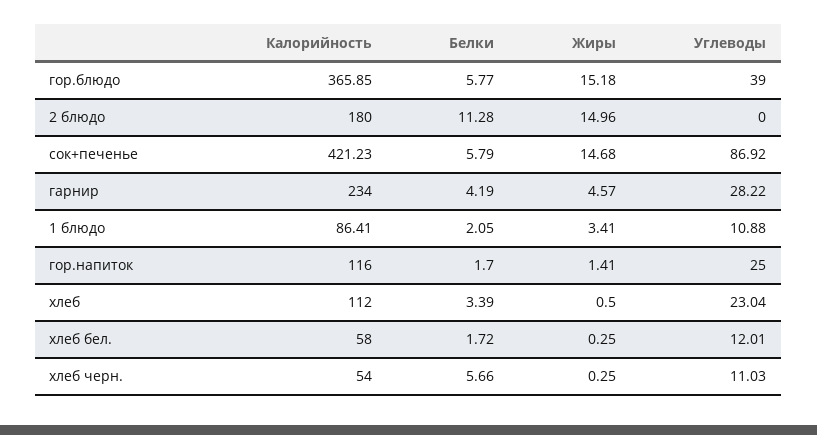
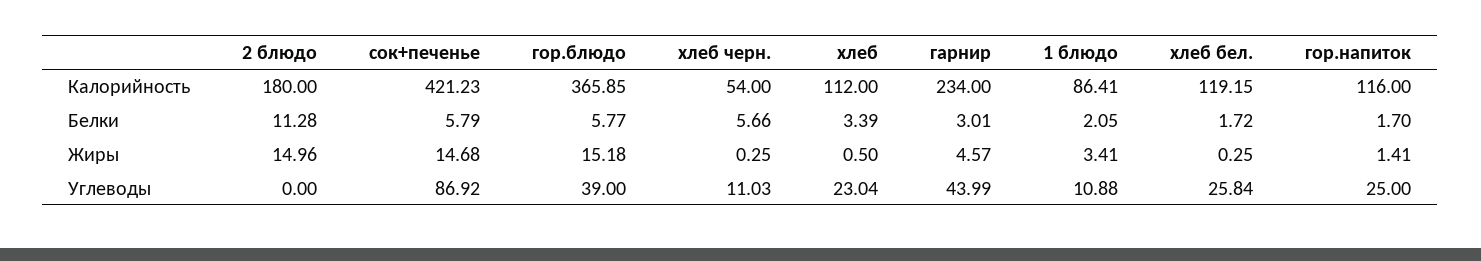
  {
    "Калорийность": {
      "гор.блюдо": 365.85,
      "2 блюдо": 180,
      "сок+печенье": 421.23,
      "гарнир": 234,
      "1 блюдо": 86.41,
      "гор.напиток": 116,
      "хлеб": 112,
-     "хлеб бел.": 58,
+     "хлеб бел.": 119.15,
      "хлеб черн.": 54
    },
    "Белки": {
      "гор.блюдо": 5.77,
      "2 блюдо": 11.28,
      "сок+печенье": 5.79,
-     "гарнир": 4.19,
+     "гарнир": 3.01,
      "1 блюдо": 2.05,
      "гор.напиток": 1.7,
      "хлеб": 3.39,
      "хлеб бел.": 1.72,
      "хлеб черн.": 5.66
    },
    "Жиры": {
      "гор.блюдо": 15.18,
      "2 блюдо": 14.96,
      "сок+печенье": 14.68,
      "гарнир": 4.57,
      "1 блюдо": 3.41,
      "гор.напиток": 1.41,
      "хлеб": 0.5,
      "хлеб бел.": 0.25,
      "хлеб черн.": 0.25
    },
    "Углеводы": {
      "гор.блюдо": 39,
      "2 блюдо": 0,
      "сок+печенье": 86.92,
-     "гарнир": 28.22,
+     "гарнир": 43.99,
      "1 блюдо": 10.88,
      "гор.напиток": 25,
      "хлеб": 23.04,
-     "хлеб бел.": 12.01,
+     "хлеб бел.": 25.84,
      "хлеб черн.": 11.03
    }
  }

